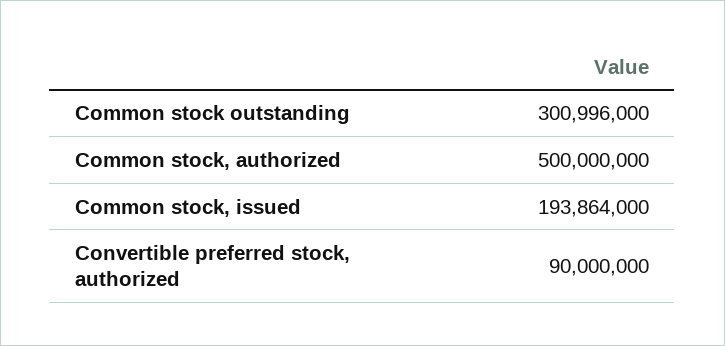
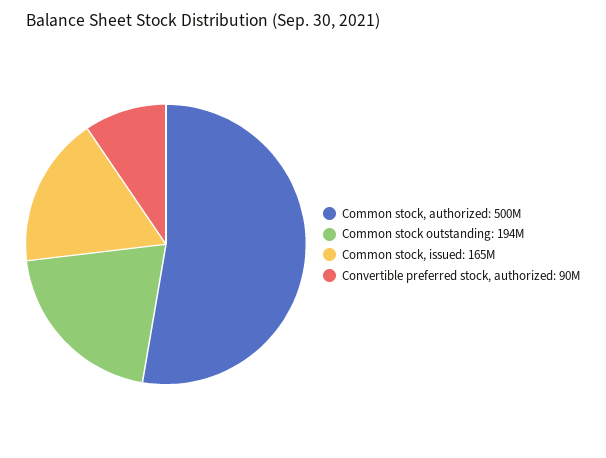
  {
-   "Common stock outstanding": 300996000,
+   "Common stock outstanding": 194000000,
    "Common stock, authorized": 500000000,
-   "Common stock, issued": 193864000,
+   "Common stock, issued": 165000000,
    "Convertible preferred stock, authorized": 90000000
  }

